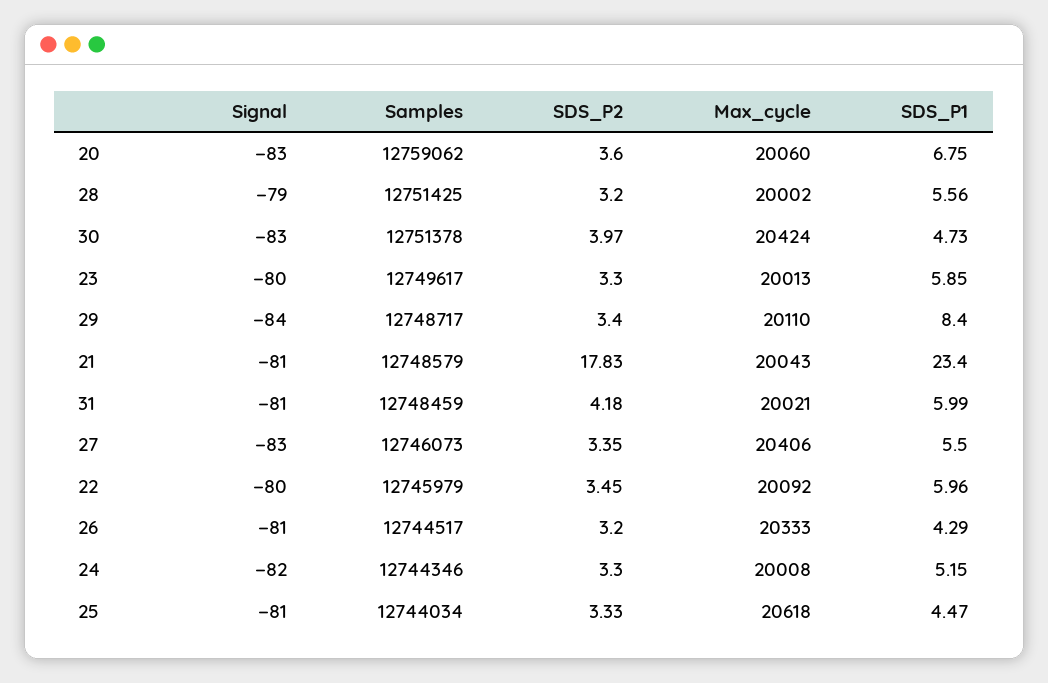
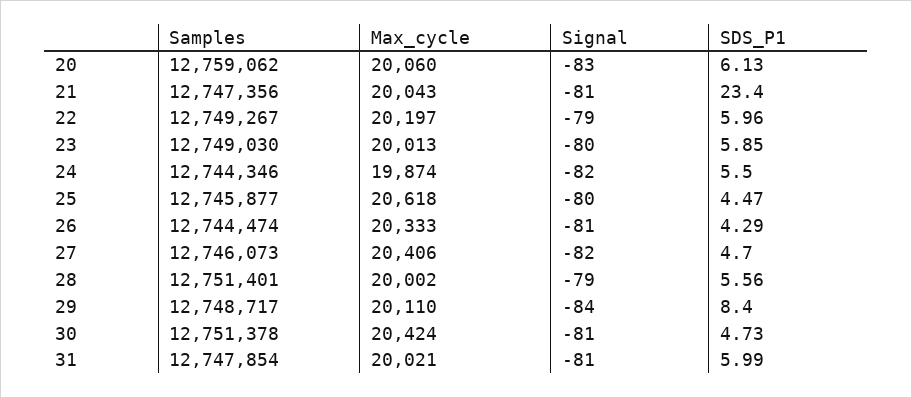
  {
    "Signal": {
      "20": -83,
      "28": -79,
-     "30": -83,
+     "30": -81,
      "23": -80,
      "29": -84,
      "21": -81,
      "31": -81,
-     "27": -83,
+     "27": -82,
-     "22": -80,
+     "22": -79,
      "26": -81,
      "24": -82,
-     "25": -81
+     "25": -80
    },
    "Samples": {
      "20": 12759062,
-     "28": 12751425,
+     "28": 12751401,
      "30": 12751378,
-     "23": 12749617,
+     "23": 12749030,
      "29": 12748717,
-     "21": 12748579,
+     "21": 12747356,
-     "31": 12748459,
+     "31": 12747854,
      "27": 12746073,
-     "22": 12745979,
+     "22": 12749267,
-     "26": 12744517,
+     "26": 12744474,
      "24": 12744346,
-     "25": 12744034
+     "25": 12745877
    },
-   "SDS_P2": {
-     "20": 3.6,
-     "28": 3.2,
-     "30": 3.97,
-     "23": 3.3,
-     "29": 3.4,
-     "21": 17.83,
-     "31": 4.18,
-     "27": 3.35,
-     "22": 3.45,
-     "26": 3.2,
-     "24": 3.3,
-     "25": 3.33
-   },
    "Max_cycle": {
      "20": 20060,
      "28": 20002,
      "30": 20424,
      "23": 20013,
      "29": 20110,
      "21": 20043,
      "31": 20021,
      "27": 20406,
-     "22": 20092,
+     "22": 20197,
      "26": 20333,
-     "24": 20008,
+     "24": 19874,
      "25": 20618
    },
    "SDS_P1": {
-     "20": 6.75,
+     "20": 6.13,
      "28": 5.56,
      "30": 4.73,
      "23": 5.85,
      "29": 8.4,
      "21": 23.4,
      "31": 5.99,
-     "27": 5.5,
+     "27": 4.7,
      "22": 5.96,
      "26": 4.29,
-     "24": 5.15,
+     "24": 5.5,
      "25": 4.47
    }
  }

